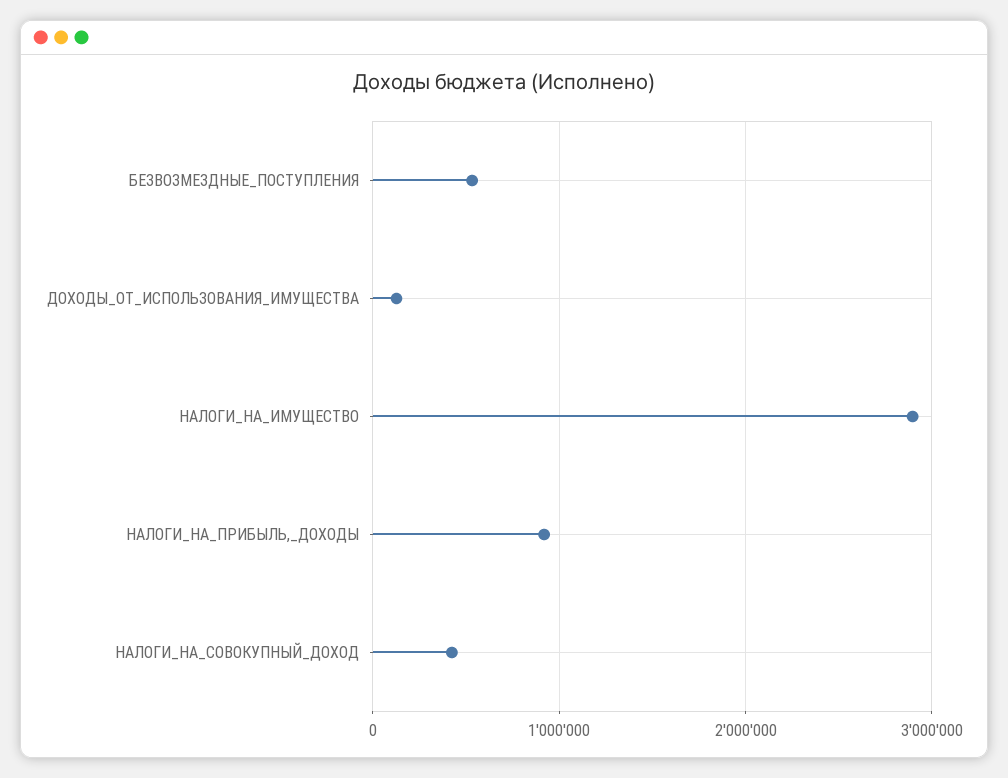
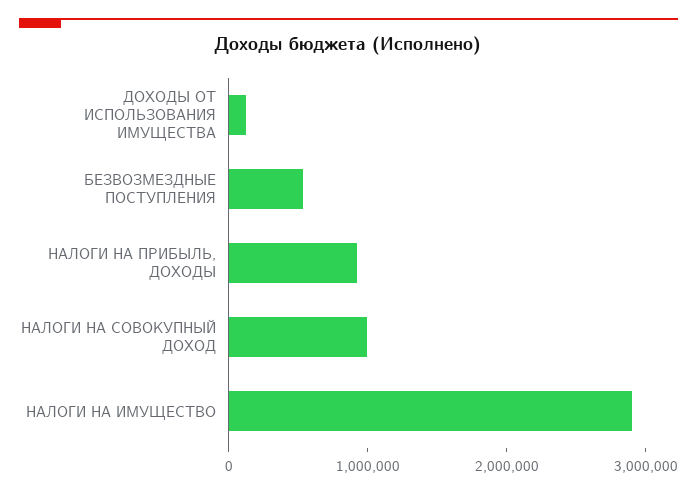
  {
    "БЕЗВОЗМЕЗДНЫЕ_ПОСТУПЛЕНИЯ": 500000,
    "ДОХОДЫ_ОТ_ИСПОЛЬЗОВАНИЯ_ИМУЩЕСТВА": 100000,
    "НАЛОГИ_НА_ИМУЩЕСТВО": 2900000,
    "НАЛОГИ_НА_ПРИБЫЛЬ,_ДОХОДЫ": 900000,
-   "НАЛОГИ_НА_СОВОКУПНЫЙ_ДОХОД": 400000
+   "НАЛОГИ_НА_СОВОКУПНЫЙ_ДОХОД": 1000000
  }

